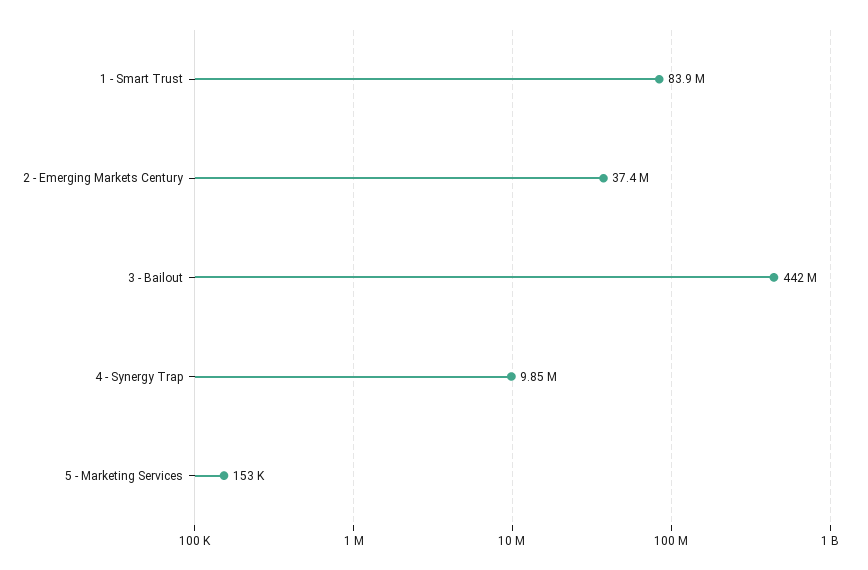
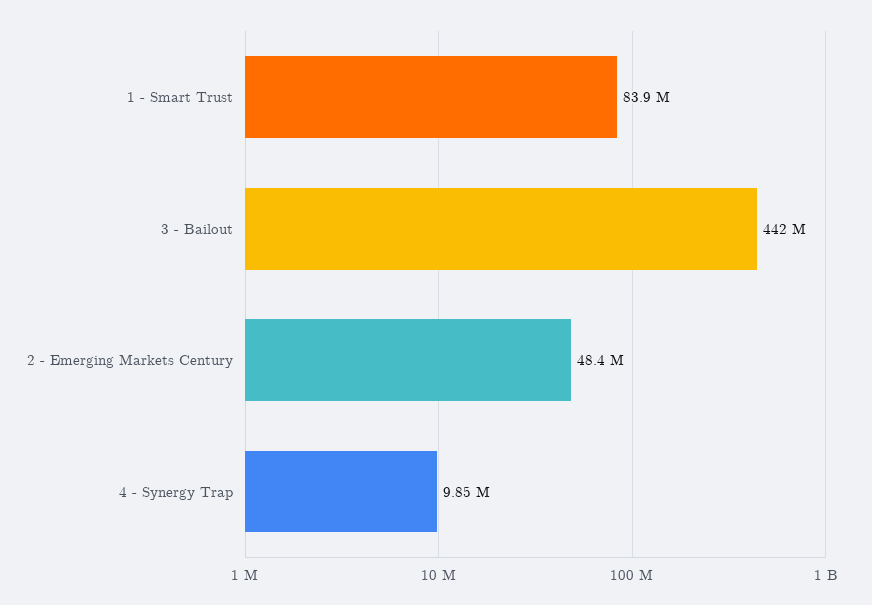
  {
    "1 - Smart Trust": 83900000,
-   "2 - Emerging Markets Century": 37400000,
+   "2 - Emerging Markets Century": 48400000,
    "3 - Bailout": 442000000,
-   "4 - Synergy Trap": 9850000,
+   "4 - Synergy Trap": 9850000
-   "5 - Marketing Services": 153000
  }

